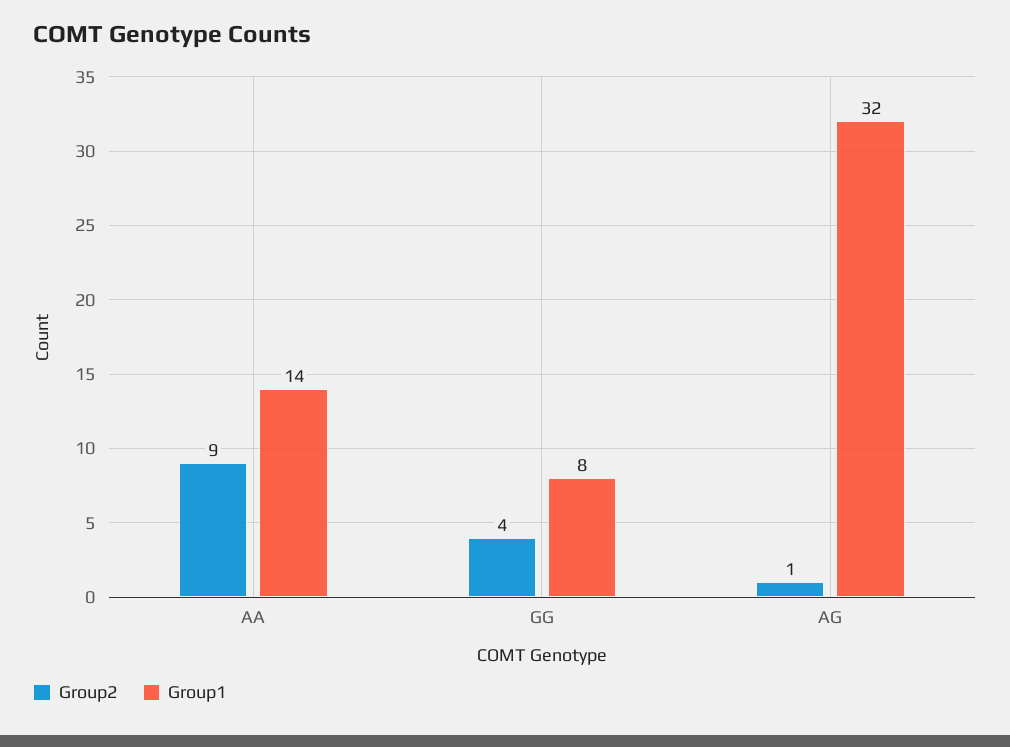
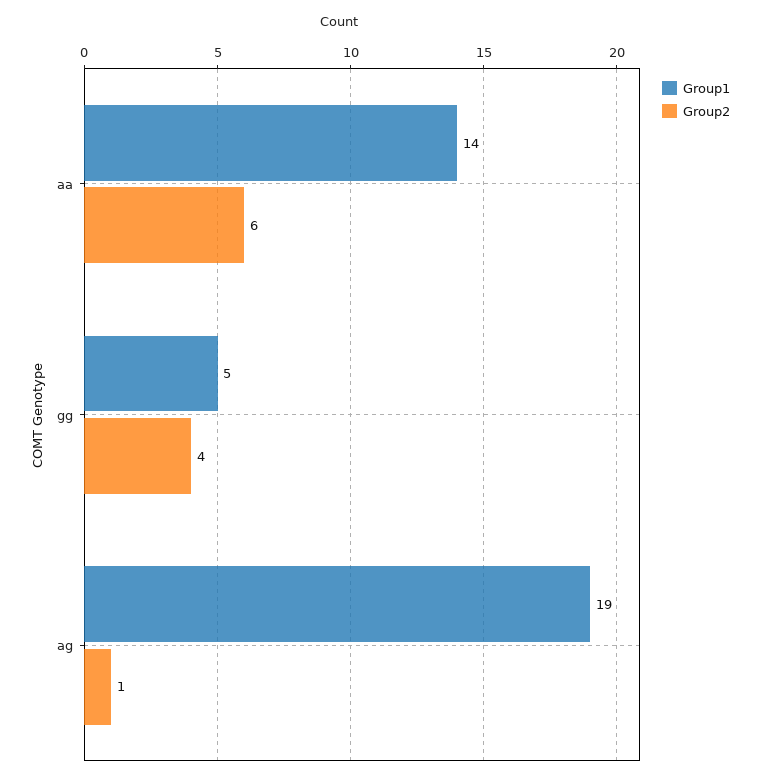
  {
    "Group2": {
-     "AA": 9,
+     "AA": 6,
      "GG": 4,
      "AG": 1
    },
    "Group1": {
      "AA": 14,
-     "GG": 8,
+     "GG": 5,
-     "AG": 32
+     "AG": 19
    }
  }

